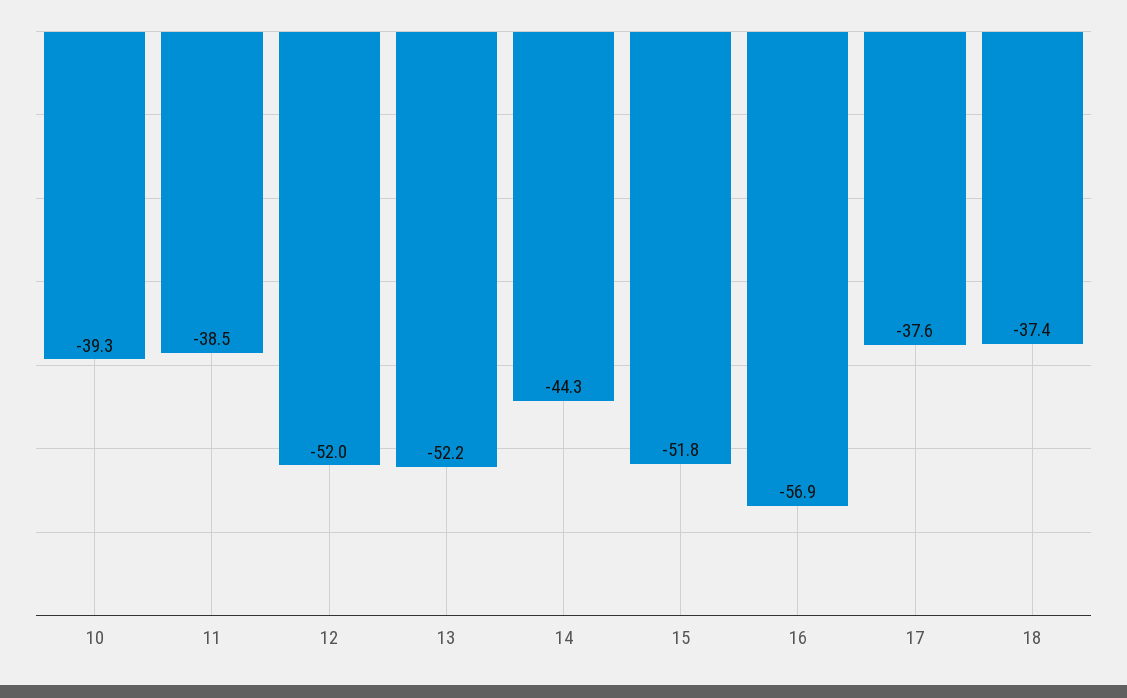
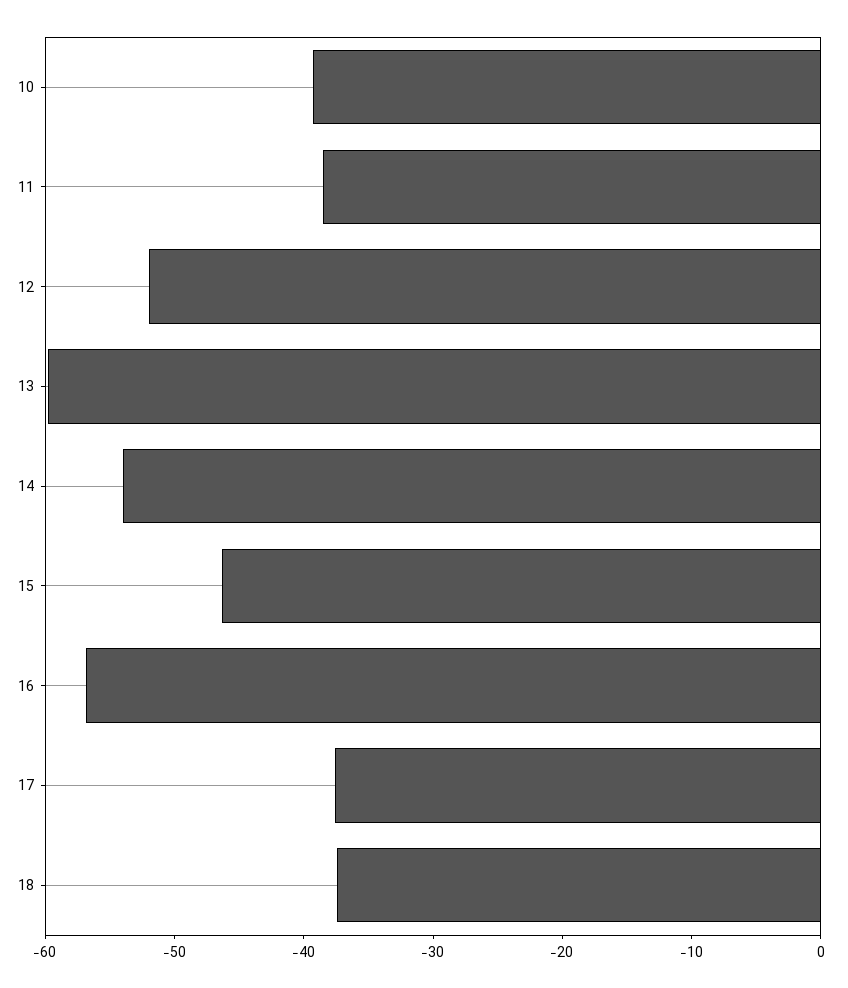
  {
    "10": -39.3,
    "11": -38.5,
    "12": -52,
-   "13": -52.2,
+   "13": -60,
-   "14": -44.3,
+   "14": -54,
-   "15": -51.8,
+   "15": -46,
    "16": -56.9,
    "17": -37.6,
    "18": -37.4
  }

